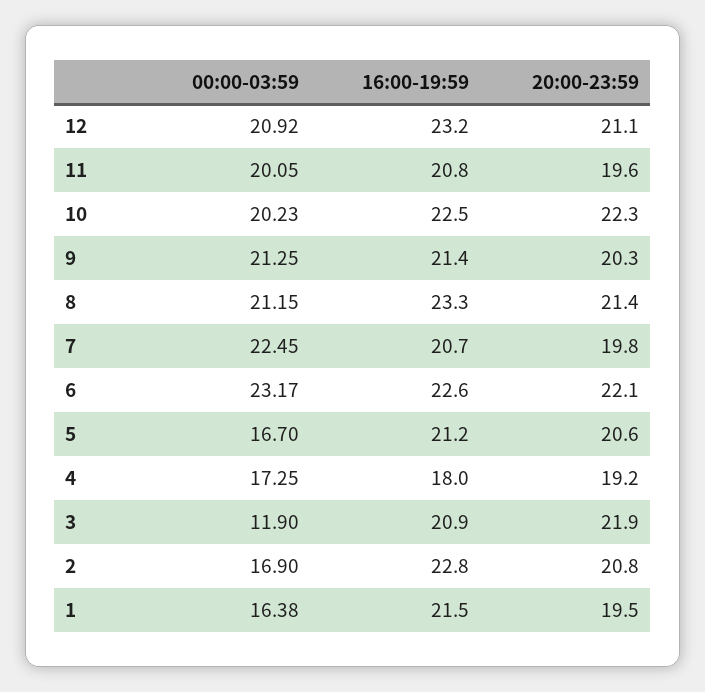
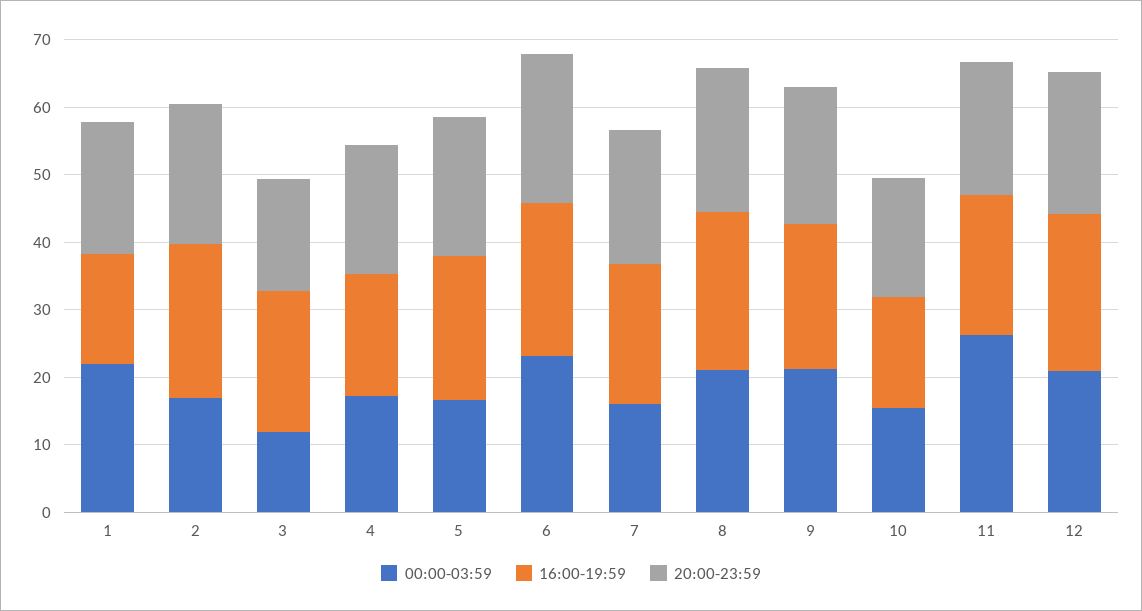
  {
    "00:00-03:59": {
      "12": 20.92,
-     "11": 20.05,
+     "11": 26,
-     "10": 20.23,
+     "10": 16,
      "9": 21.25,
      "8": 21.15,
-     "7": 22.45,
+     "7": 16,
      "6": 23.17,
      "5": 16.7,
      "4": 17.25,
      "3": 11.9,
      "2": 16.9,
-     "1": 16.38
+     "1": 22
    },
    "16:00-19:59": {
      "12": 23.2,
      "11": 20.8,
-     "10": 22.5,
+     "10": 16,
      "9": 21.4,
      "8": 23.3,
      "7": 20.7,
      "6": 22.6,
      "5": 21.2,
      "4": 18,
      "3": 20.9,
      "2": 22.8,
-     "1": 21.5
+     "1": 16
    },
    "20:00-23:59": {
      "12": 21.1,
      "11": 19.6,
-     "10": 22.3,
+     "10": 18,
      "9": 20.3,
      "8": 21.4,
      "7": 19.8,
      "6": 22.1,
      "5": 20.6,
      "4": 19.2,
-     "3": 21.9,
+     "3": 16,
      "2": 20.8,
      "1": 19.5
    }
  }

